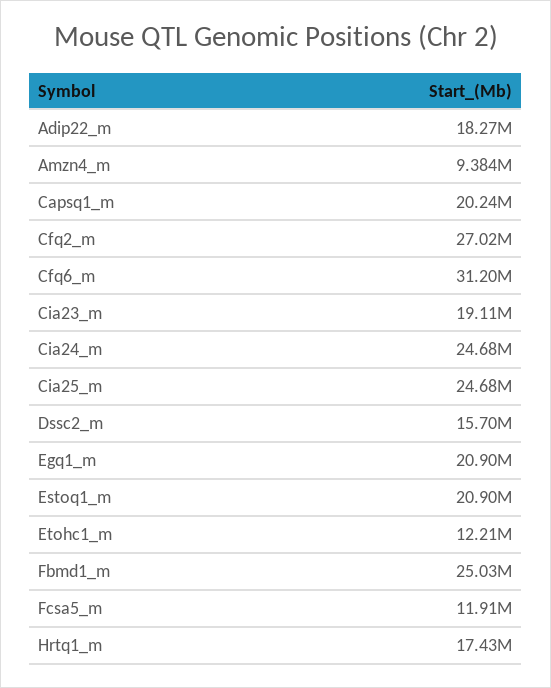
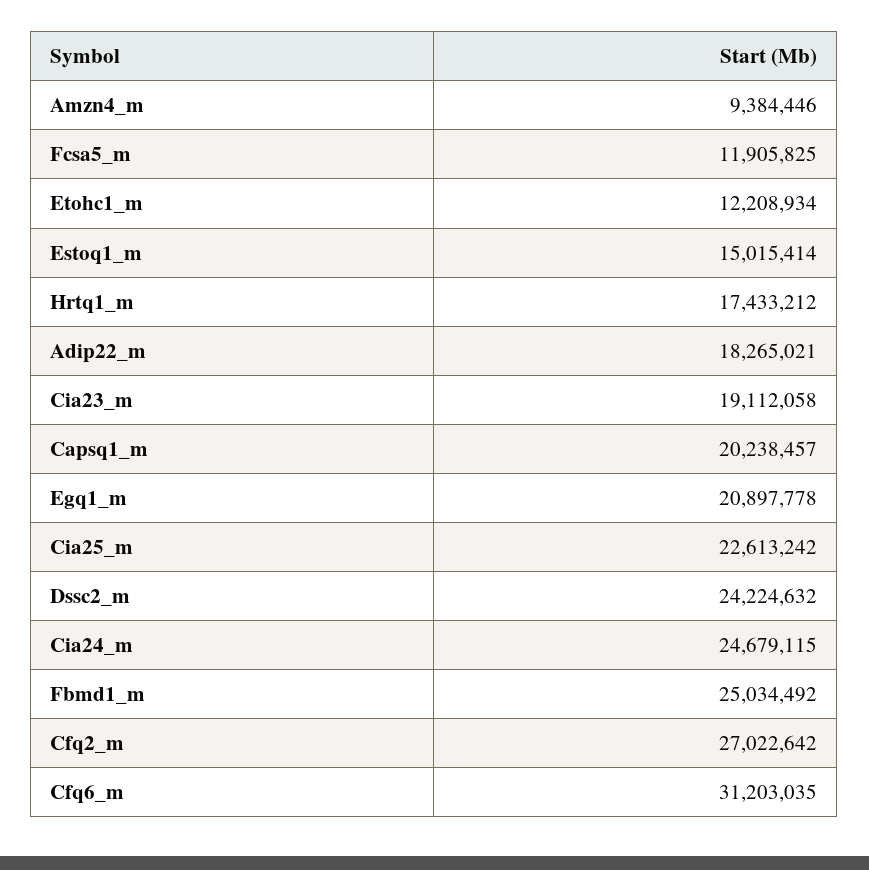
  {
    "Adip22_m": 18265021,
    "Amzn4_m": 9384446,
    "Capsq1_m": 20238457,
    "Cfq2_m": 27022642,
    "Cfq6_m": 31203035,
    "Cia23_m": 19112058,
    "Cia24_m": 24679115,
-   "Cia25_m": 24680000,
+   "Cia25_m": 22613242,
-   "Dssc2_m": 15700000,
+   "Dssc2_m": 24224632,
    "Egq1_m": 20897778,
-   "Estoq1_m": 20900000,
+   "Estoq1_m": 15015414,
    "Etohc1_m": 12208934,
    "Fbmd1_m": 25034492,
    "Fcsa5_m": 11905825,
    "Hrtq1_m": 17433212
  }

